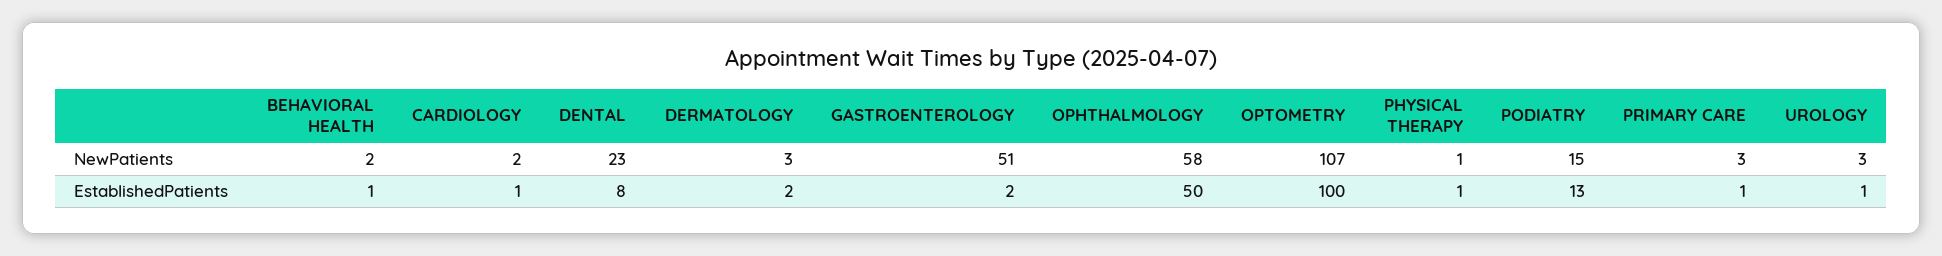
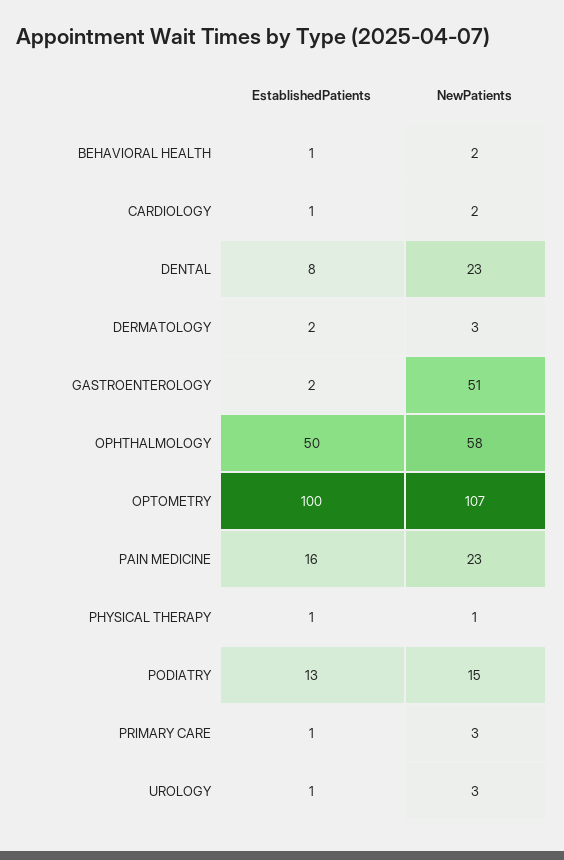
  {
    "BEHAVIORAL HEALTH": {
      "NewPatients": 2,
      "EstablishedPatients": 1
    },
    "CARDIOLOGY": {
      "NewPatients": 2,
      "EstablishedPatients": 1
    },
    "DENTAL": {
      "NewPatients": 23,
      "EstablishedPatients": 8
    },
    "DERMATOLOGY": {
      "NewPatients": 3,
      "EstablishedPatients": 2
    },
    "GASTROENTEROLOGY": {
      "NewPatients": 51,
      "EstablishedPatients": 2
    },
    "OPHTHALMOLOGY": {
      "NewPatients": 58,
      "EstablishedPatients": 50
    },
    "OPTOMETRY": {
      "NewPatients": 107,
      "EstablishedPatients": 100
    },
    "PHYSICAL THERAPY": {
      "NewPatients": 1,
      "EstablishedPatients": 1
    },
    "PODIATRY": {
      "NewPatients": 15,
      "EstablishedPatients": 13
    },
    "PRIMARY CARE": {
      "NewPatients": 3,
      "EstablishedPatients": 1
    },
    "UROLOGY": {
      "NewPatients": 3,
      "EstablishedPatients": 1
-   }
+   },
+   "PAIN MEDICINE": {
+     "EstablishedPatients": 16,
+     "NewPatients": 23
+   }
  }

